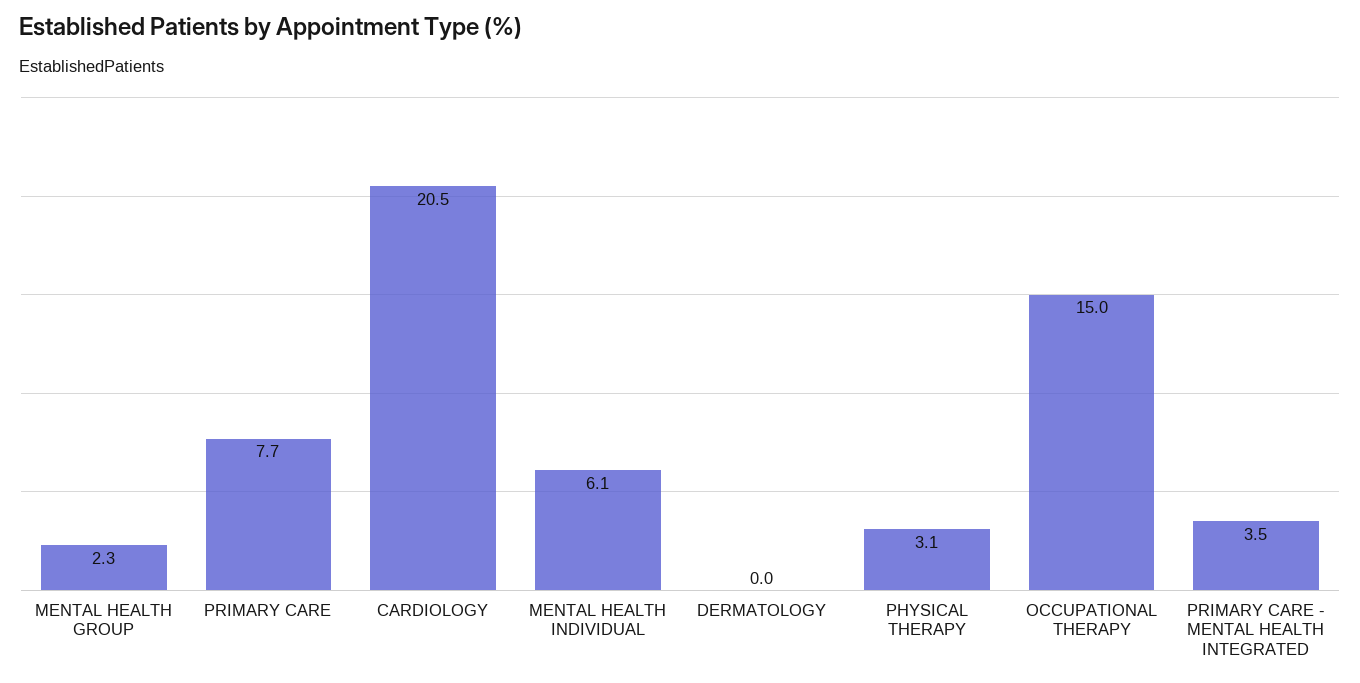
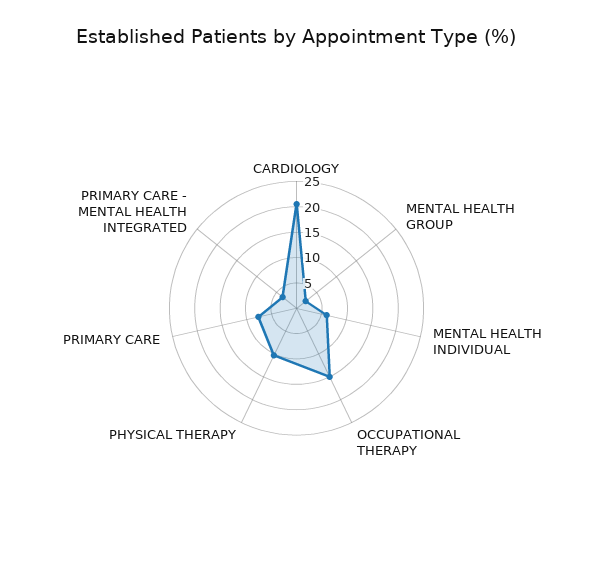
  {
    "MENTAL HEALTH GROUP": 2.3,
    "PRIMARY CARE": 7.7,
    "CARDIOLOGY": 20.5,
    "MENTAL HEALTH INDIVIDUAL": 6.1,
-   "DERMATOLOGY": 0,
-   "PHYSICAL THERAPY": 3.1,
+   "PHYSICAL THERAPY": 10,
    "OCCUPATIONAL THERAPY": 15,
    "PRIMARY CARE - MENTAL HEALTH INTEGRATED": 3.5
  }

